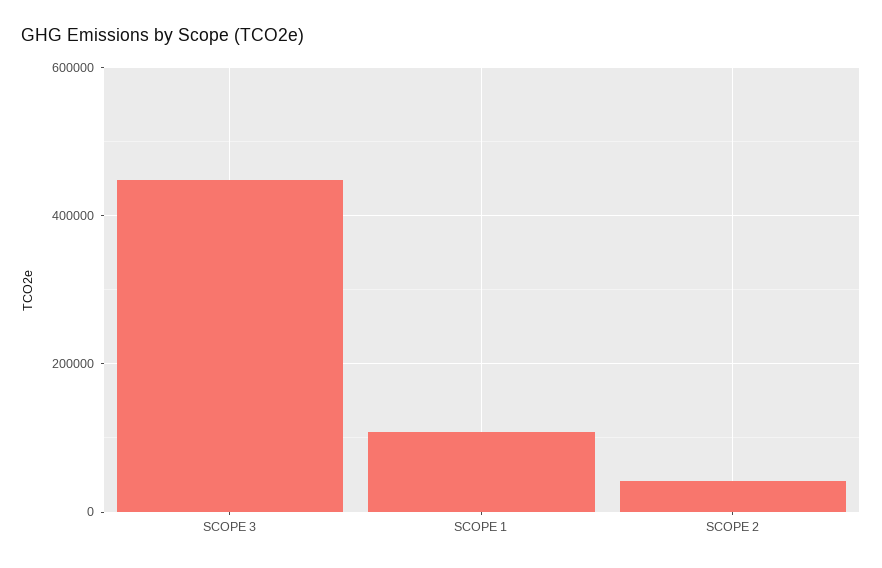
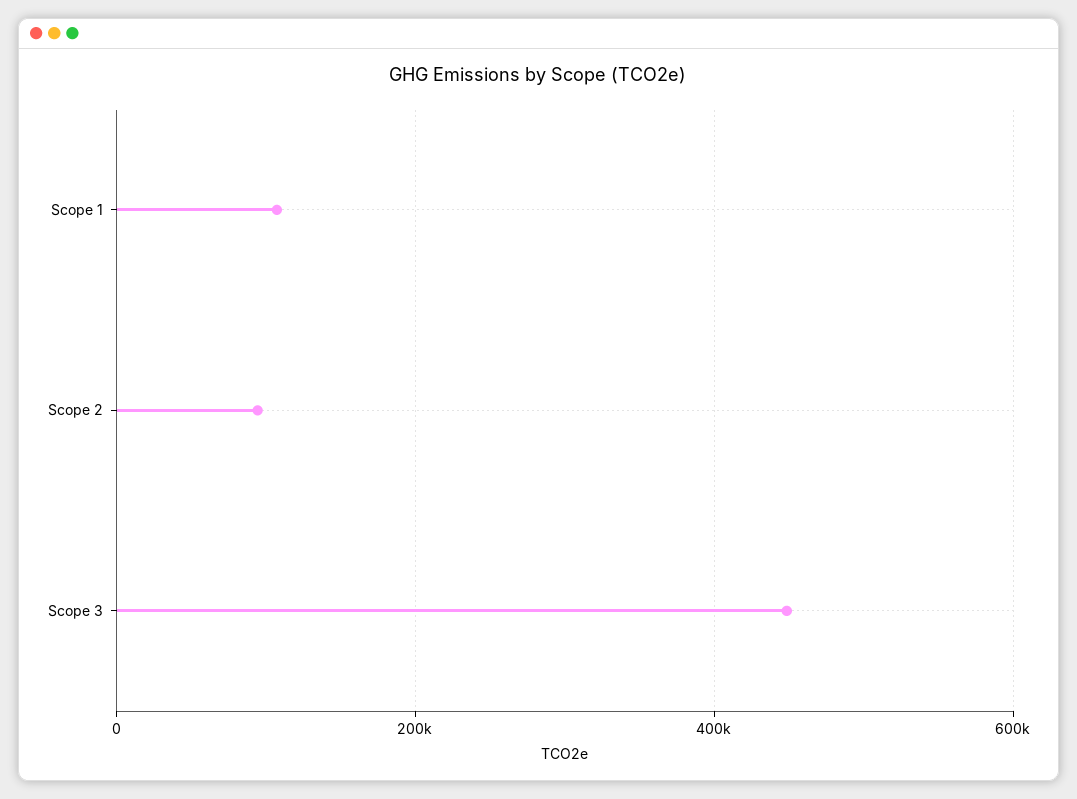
  {
    "SCOPE 3": 440000,
    "SCOPE 1": 100000,
-   "SCOPE 2": 40000
+   "SCOPE 2": 100000
  }

